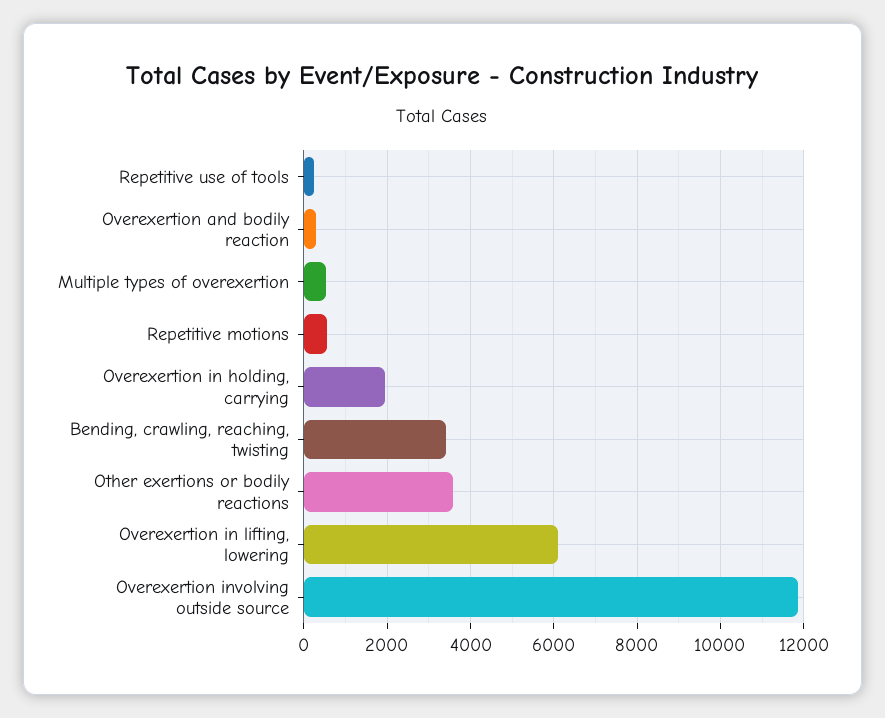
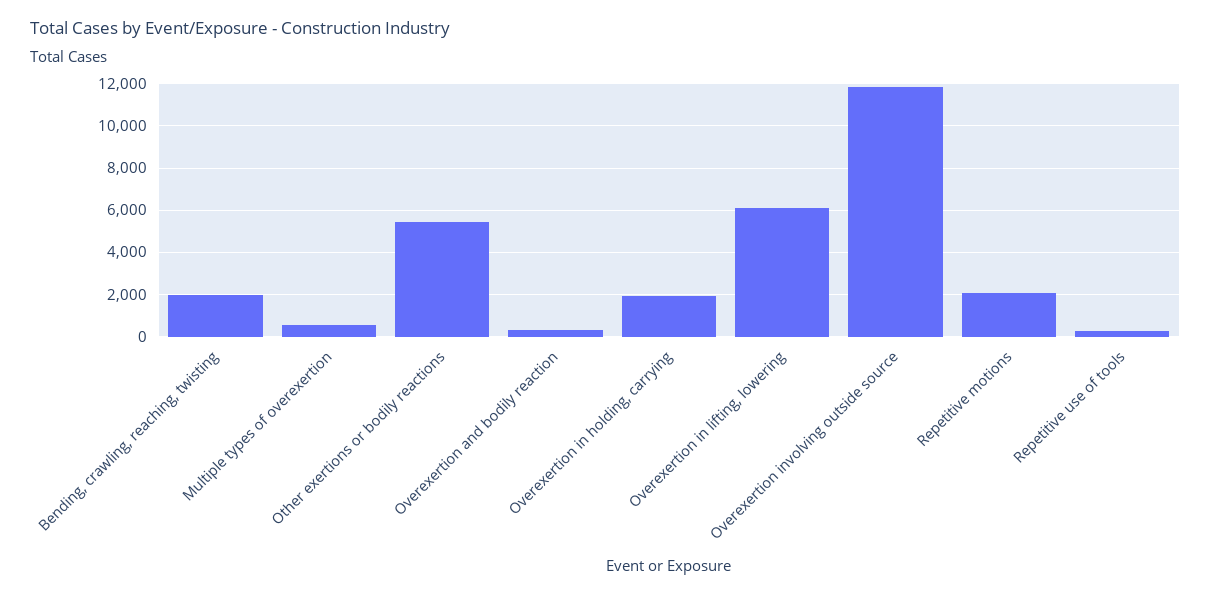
  {
    "Repetitive use of tools": 200,
    "Overexertion and bodily reaction": 400,
    "Multiple types of overexertion": 600,
-   "Repetitive motions": 600,
+   "Repetitive motions": 2000,
    "Overexertion in holding, carrying": 2000,
-   "Bending, crawling, reaching, twisting": 3400,
+   "Bending, crawling, reaching, twisting": 2000,
-   "Other exertions or bodily reactions": 3600,
+   "Other exertions or bodily reactions": 5500,
    "Overexertion in lifting, lowering": 6200,
    "Overexertion involving outside source": 11800
  }

